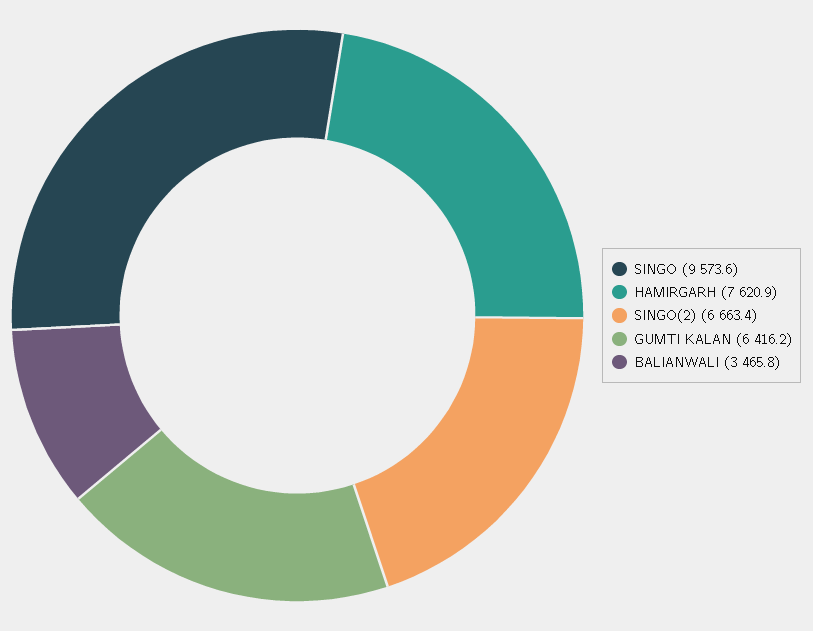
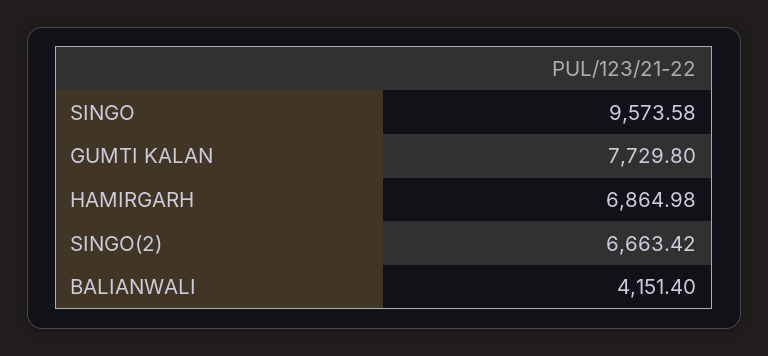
  {
    "SINGO": 9573.58,
-   "HAMIRGARH": 7620.9,
+   "HAMIRGARH": 6864.98,
    "SINGO(2)": 6663.42,
-   "GUMTI KALAN": 6416.2,
+   "GUMTI KALAN": 7729.8,
-   "BALIANWALI": 3465.8
+   "BALIANWALI": 4151.4
  }

